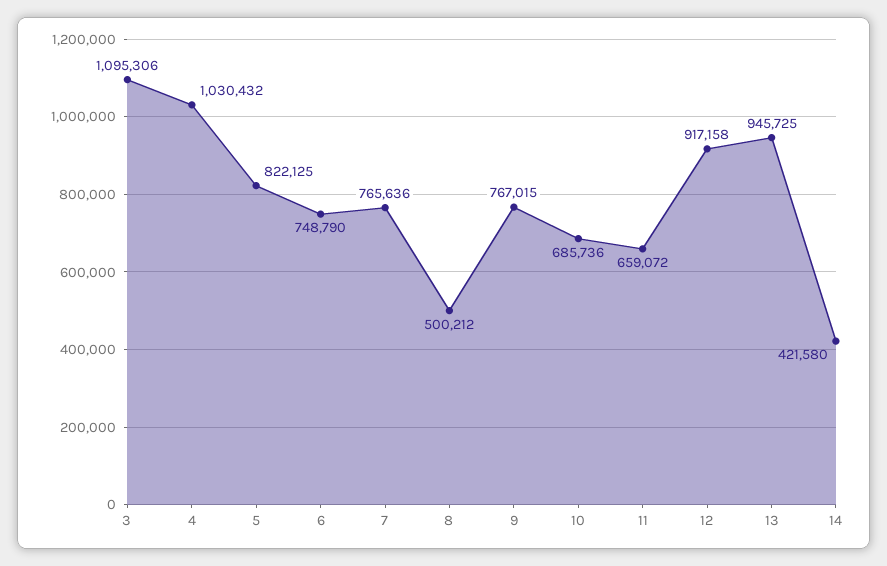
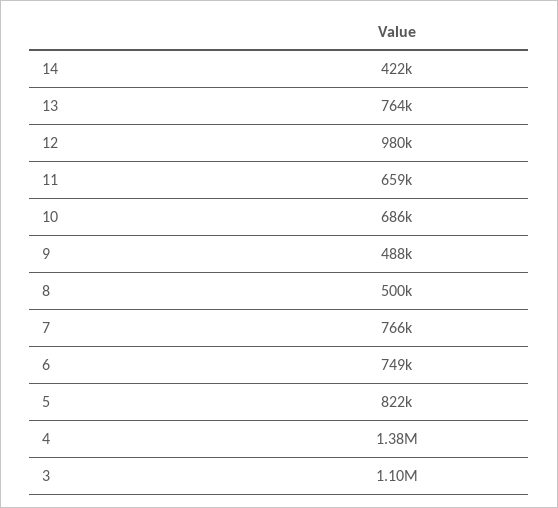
  {
    "3": 1095306,
-   "4": 1030432,
+   "4": 1380000,
    "5": 822125,
    "6": 748790,
    "7": 765636,
    "8": 500212,
-   "9": 767015,
+   "9": 488000,
    "10": 685736,
    "11": 659072,
-   "12": 917158,
+   "12": 980000,
-   "13": 945725,
+   "13": 764000,
    "14": 421580
  }

